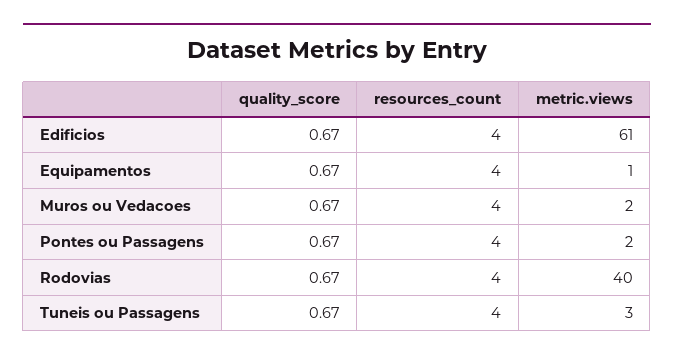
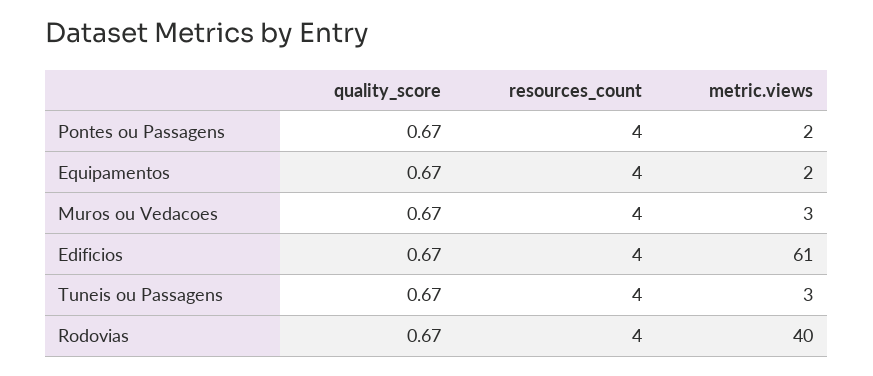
  {
    "quality_score": {
      "Edificios": 0.67,
      "Equipamentos": 0.67,
      "Muros ou Vedacoes": 0.67,
      "Pontes ou Passagens": 0.67,
      "Rodovias": 0.67,
      "Tuneis ou Passagens": 0.67
    },
    "resources_count": {
      "Edificios": 4,
      "Equipamentos": 4,
      "Muros ou Vedacoes": 4,
      "Pontes ou Passagens": 4,
      "Rodovias": 4,
      "Tuneis ou Passagens": 4
    },
    "metric.views": {
      "Edificios": 61,
-     "Equipamentos": 1,
+     "Equipamentos": 2,
-     "Muros ou Vedacoes": 2,
+     "Muros ou Vedacoes": 3,
      "Pontes ou Passagens": 2,
      "Rodovias": 40,
      "Tuneis ou Passagens": 3
    }
  }

